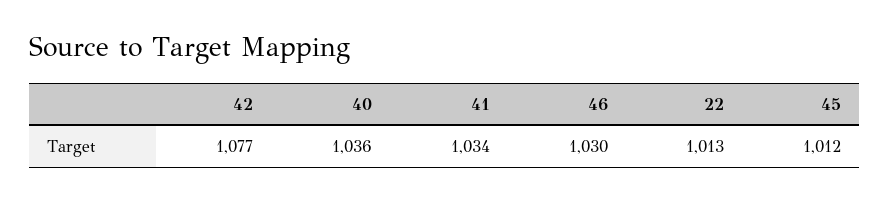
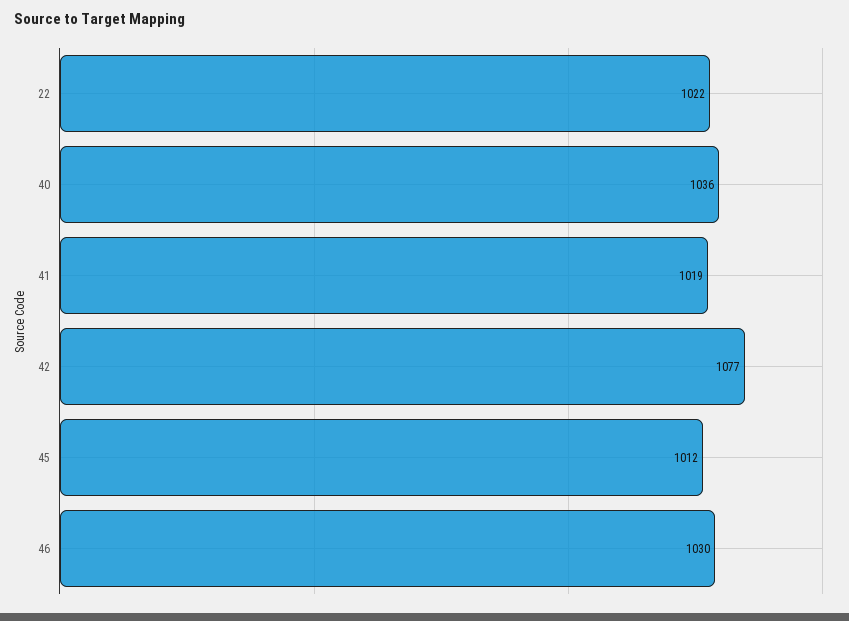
  {
    "42": 1077,
    "40": 1036,
-   "41": 1034,
+   "41": 1019,
    "46": 1030,
-   "22": 1013,
+   "22": 1022,
    "45": 1012
  }

